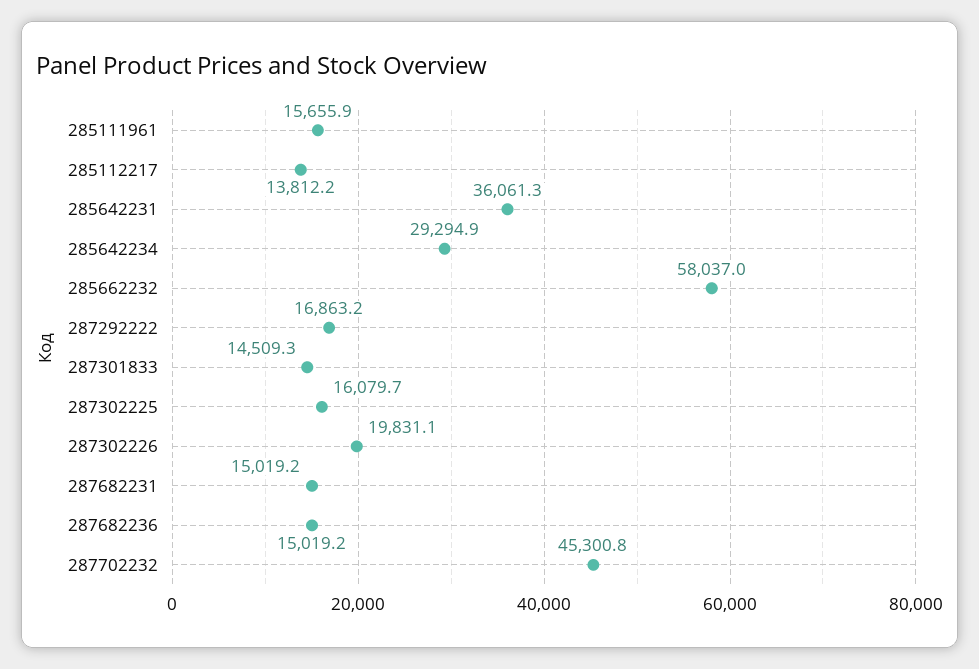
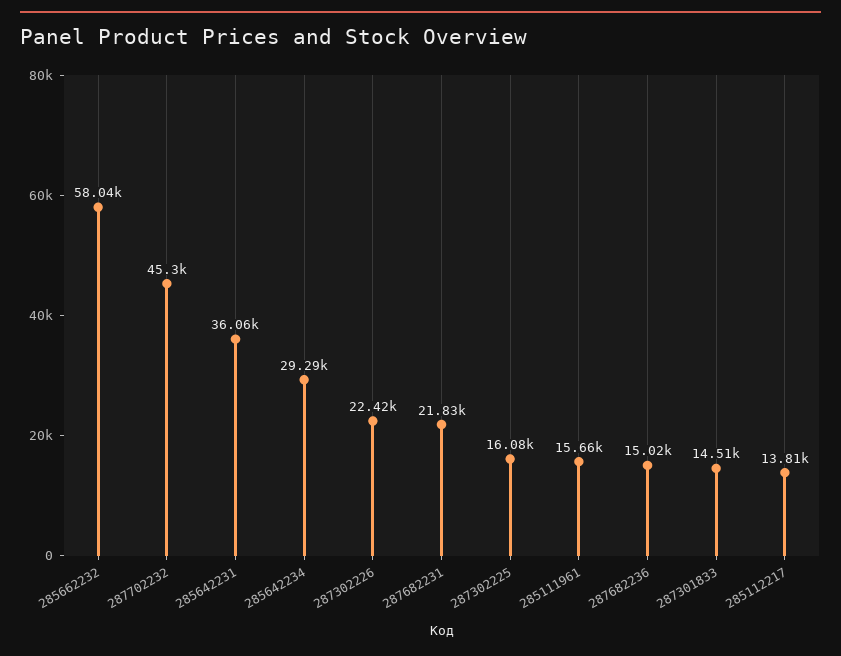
  {
    "285111961": 15655.9,
    "285112217": 13812.2,
    "285642231": 36061.3,
    "285642234": 29294.9,
    "285662232": 58037,
-   "287292222": 16863.2,
    "287301833": 14509.3,
    "287302225": 16079.7,
-   "287302226": 19831.1,
+   "287302226": 22420,
-   "287682231": 15019.2,
+   "287682231": 21830,
    "287682236": 15019.2,
    "287702232": 45300.8
  }

